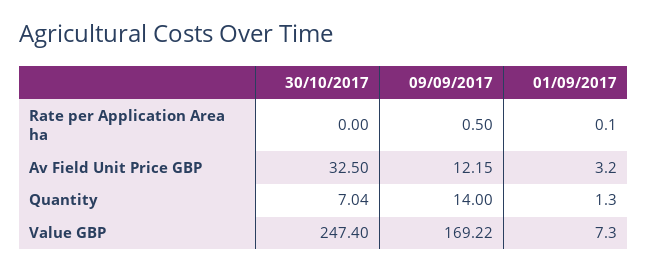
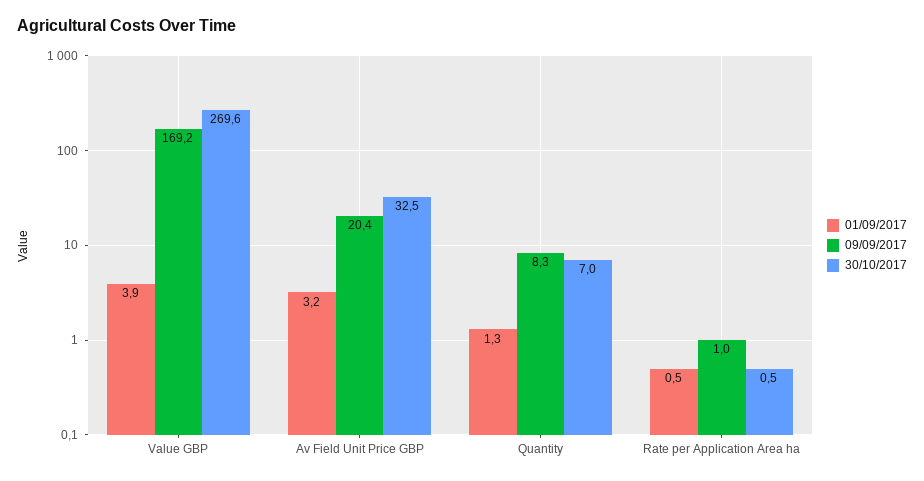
  {
    "30/10/2017": {
-     "Rate per Application Area ha": 0,
+     "Rate per Application Area ha": 0.5,
      "Av Field Unit Price GBP": 32.5,
      "Quantity": 7.04,
-     "Value GBP": 247.4
+     "Value GBP": 269.6
    },
    "09/09/2017": {
-     "Rate per Application Area ha": 0.5,
+     "Rate per Application Area ha": 1,
-     "Av Field Unit Price GBP": 12.15,
+     "Av Field Unit Price GBP": 20.4,
-     "Quantity": 14,
+     "Quantity": 8.3,
      "Value GBP": 169.22
    },
    "01/09/2017": {
-     "Rate per Application Area ha": 0.1,
+     "Rate per Application Area ha": 0.5,
      "Av Field Unit Price GBP": 3.2,
      "Quantity": 1.3,
-     "Value GBP": 7.3
+     "Value GBP": 3.9
    }
  }

